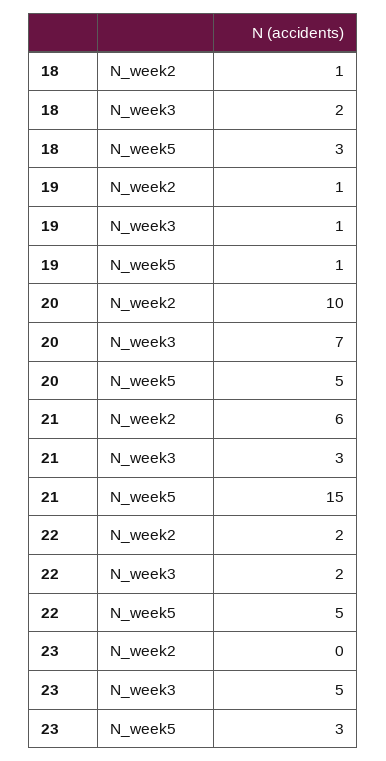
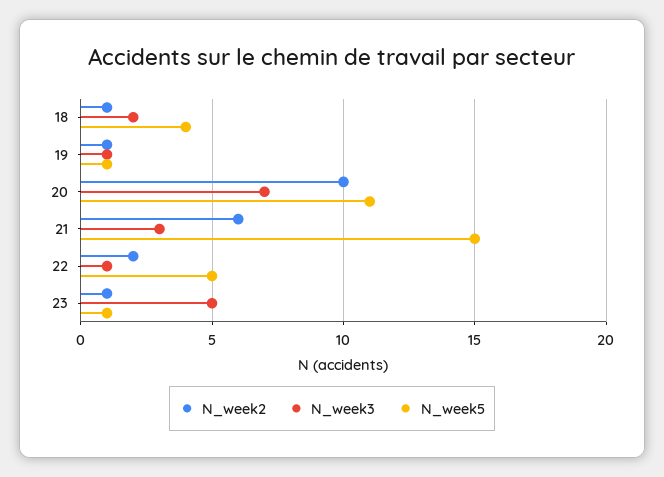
  {
    "N_week2": {
      "18": 1,
      "19": 1,
      "20": 10,
      "21": 6,
      "22": 2,
-     "23": 0
+     "23": 1
    },
    "N_week3": {
      "18": 2,
      "19": 1,
      "20": 7,
      "21": 3,
-     "22": 2,
+     "22": 1,
      "23": 5
    },
    "N_week5": {
-     "18": 3,
+     "18": 4,
      "19": 1,
-     "20": 5,
+     "20": 11,
      "21": 15,
      "22": 5,
-     "23": 3
+     "23": 1
    }
  }

